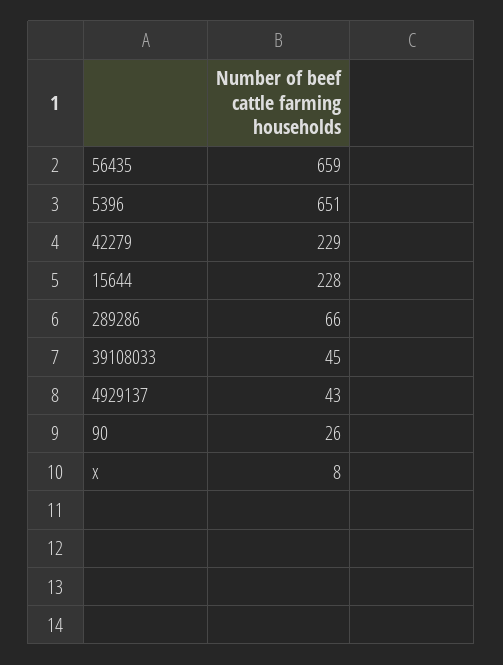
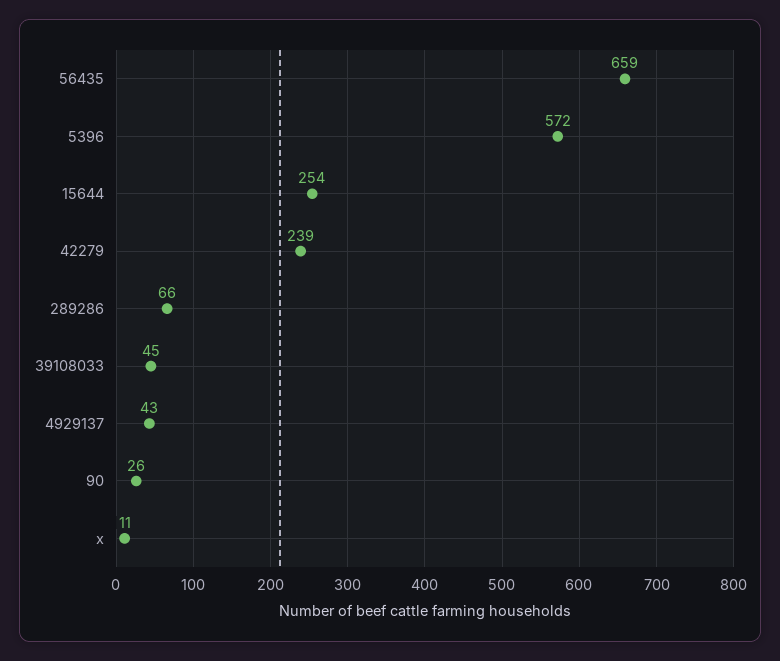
  {
    "56435": 659,
-   "5396": 651,
+   "5396": 572,
-   "42279": 229,
+   "42279": 239,
-   "15644": 228,
+   "15644": 254,
    "289286": 66,
    "39108033": 45,
    "4929137": 43,
    "90": 26,
-   "x": 8
+   "x": 11
  }

